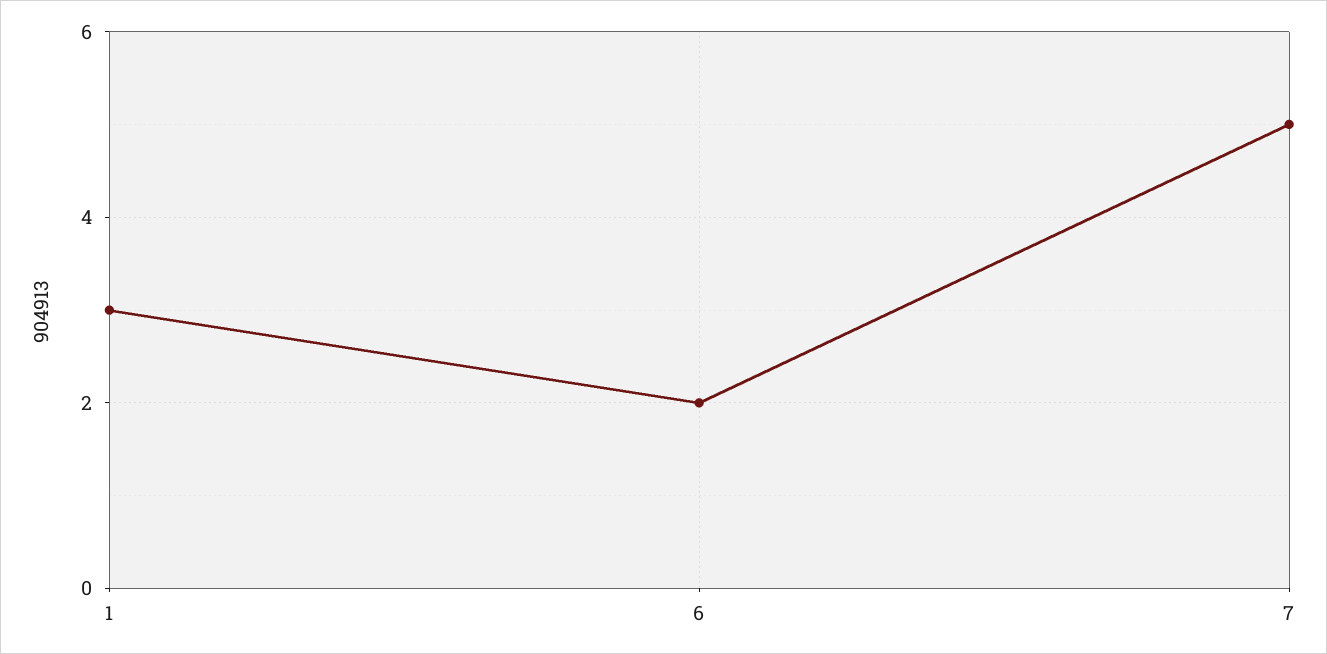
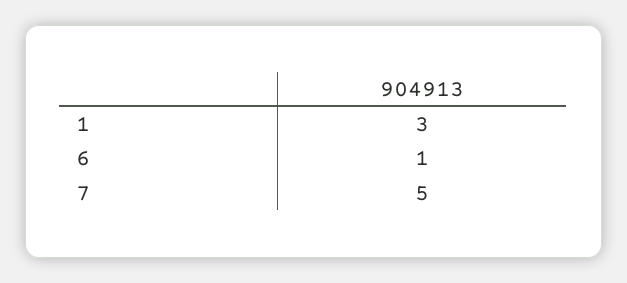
  {
    "1": 3,
-   "6": 2,
+   "6": 1,
    "7": 5
  }

